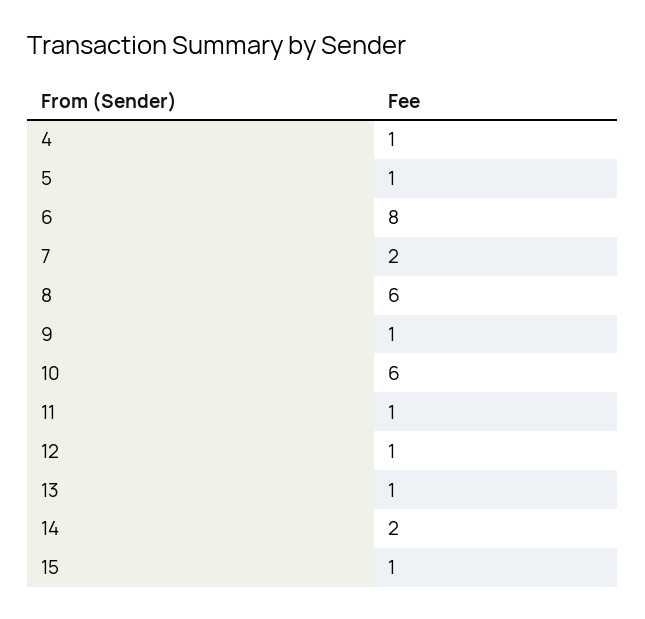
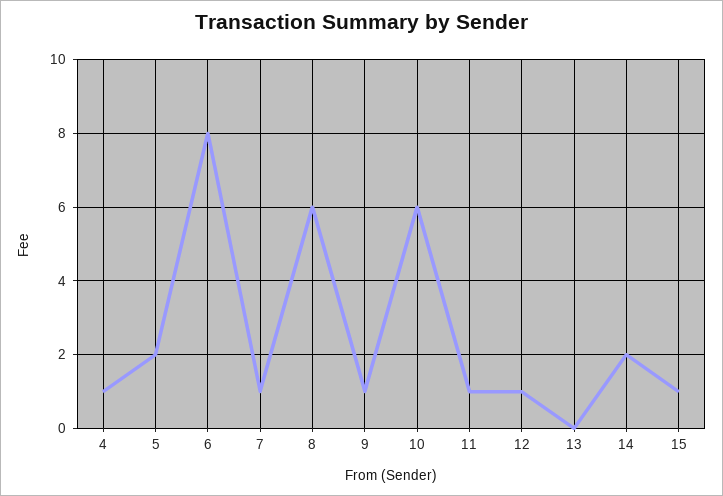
  {
    "4": 1,
-   "5": 1,
+   "5": 2,
    "6": 8,
-   "7": 2,
+   "7": 1,
    "8": 6,
    "9": 1,
    "10": 6,
    "11": 1,
    "12": 1,
-   "13": 1,
+   "13": 0,
    "14": 2,
    "15": 1
  }

